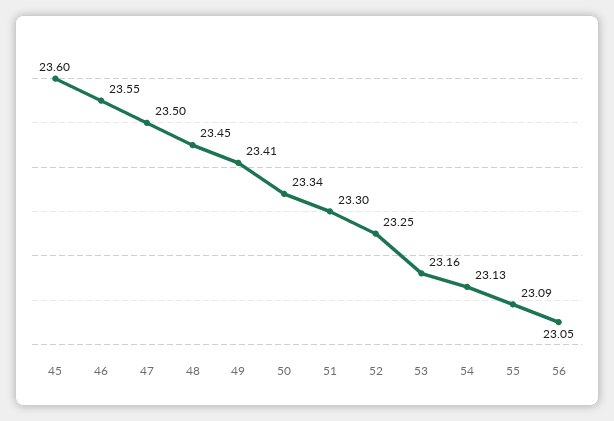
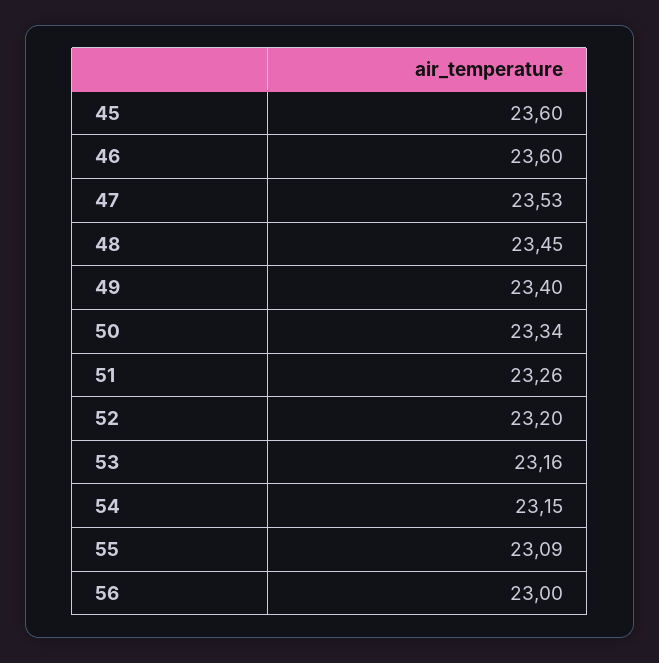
  {
    "45": 23.6,
-   "46": 23.55,
+   "46": 23.6,
-   "47": 23.5,
+   "47": 23.53,
    "48": 23.45,
-   "49": 23.41,
+   "49": 23.4,
    "50": 23.34,
-   "51": 23.3,
+   "51": 23.26,
-   "52": 23.25,
+   "52": 23.2,
    "53": 23.16,
-   "54": 23.13,
+   "54": 23.15,
    "55": 23.09,
-   "56": 23.05
+   "56": 23
  }

